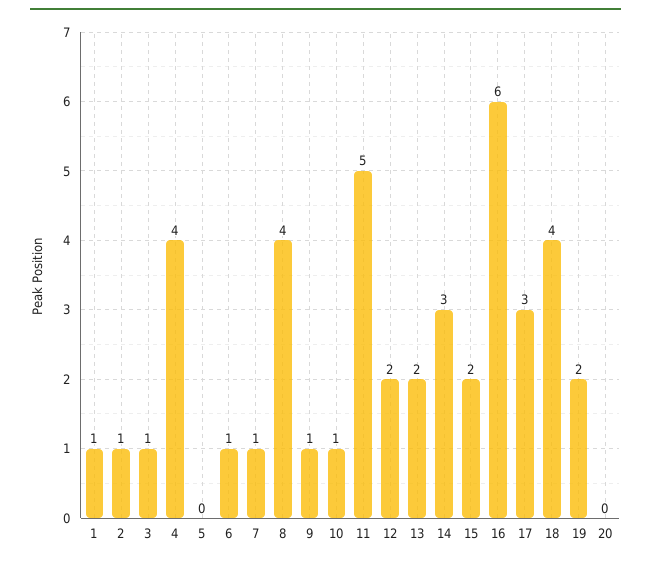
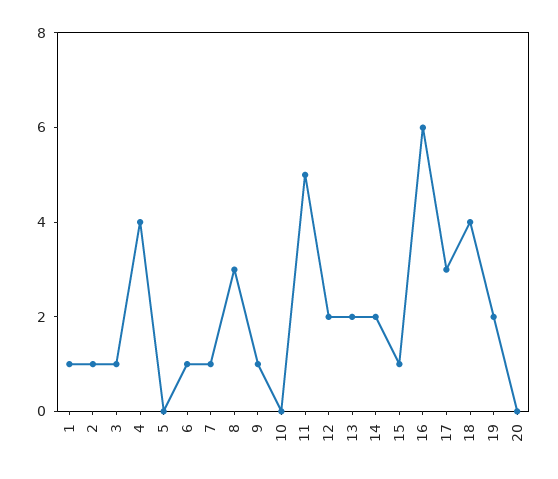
  {
    "1": 1,
    "2": 1,
    "3": 1,
    "4": 4,
    "5": 0,
    "6": 1,
    "7": 1,
-   "8": 4,
+   "8": 3,
    "9": 1,
-   "10": 1,
+   "10": 0,
    "11": 5,
    "12": 2,
    "13": 2,
-   "14": 3,
+   "14": 2,
-   "15": 2,
+   "15": 1,
    "16": 6,
    "17": 3,
    "18": 4,
    "19": 2,
    "20": 0
  }

